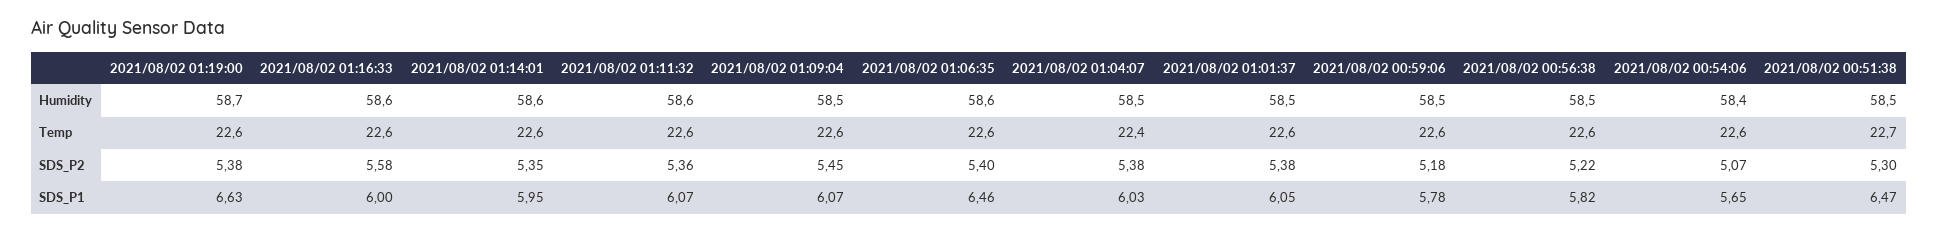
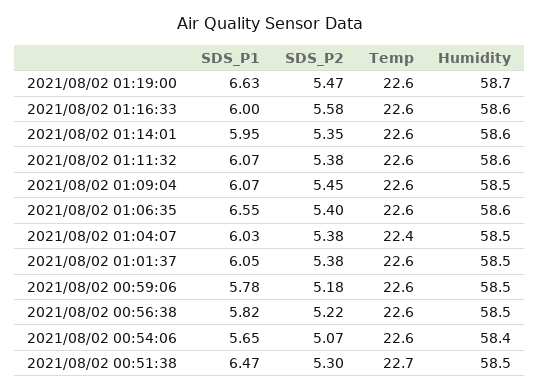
  {
    "2021/08/02 01:19:00": {
      "Humidity": 58.7,
      "Temp": 22.6,
-     "SDS_P2": 5.38,
+     "SDS_P2": 5.47,
      "SDS_P1": 6.63
    },
    "2021/08/02 01:16:33": {
      "Humidity": 58.6,
      "Temp": 22.6,
      "SDS_P2": 5.58,
      "SDS_P1": 6
    },
    "2021/08/02 01:14:01": {
      "Humidity": 58.6,
      "Temp": 22.6,
      "SDS_P2": 5.35,
      "SDS_P1": 5.95
    },
    "2021/08/02 01:11:32": {
      "Humidity": 58.6,
      "Temp": 22.6,
-     "SDS_P2": 5.36,
+     "SDS_P2": 5.38,
      "SDS_P1": 6.07
    },
    "2021/08/02 01:09:04": {
      "Humidity": 58.5,
      "Temp": 22.6,
      "SDS_P2": 5.45,
      "SDS_P1": 6.07
    },
    "2021/08/02 01:06:35": {
      "Humidity": 58.6,
      "Temp": 22.6,
      "SDS_P2": 5.4,
-     "SDS_P1": 6.46
+     "SDS_P1": 6.55
    },
    "2021/08/02 01:04:07": {
      "Humidity": 58.5,
      "Temp": 22.4,
      "SDS_P2": 5.38,
      "SDS_P1": 6.03
    },
    "2021/08/02 01:01:37": {
      "Humidity": 58.5,
      "Temp": 22.6,
      "SDS_P2": 5.38,
      "SDS_P1": 6.05
    },
    "2021/08/02 00:59:06": {
      "Humidity": 58.5,
      "Temp": 22.6,
      "SDS_P2": 5.18,
      "SDS_P1": 5.78
    },
    "2021/08/02 00:56:38": {
      "Humidity": 58.5,
      "Temp": 22.6,
      "SDS_P2": 5.22,
      "SDS_P1": 5.82
    },
    "2021/08/02 00:54:06": {
      "Humidity": 58.4,
      "Temp": 22.6,
      "SDS_P2": 5.07,
      "SDS_P1": 5.65
    },
    "2021/08/02 00:51:38": {
      "Humidity": 58.5,
      "Temp": 22.7,
      "SDS_P2": 5.3,
      "SDS_P1": 6.47
    }
  }

